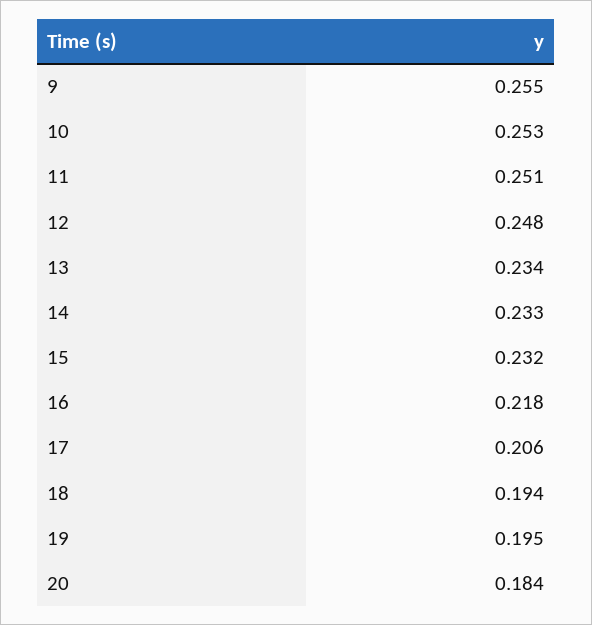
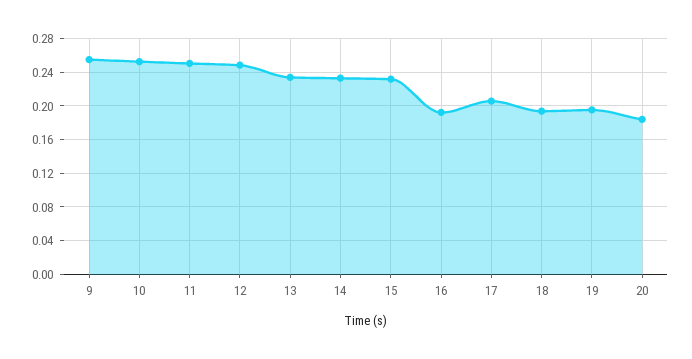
  {
    "9": 0.255,
    "10": 0.253,
    "11": 0.251,
    "12": 0.248,
    "13": 0.234,
    "14": 0.233,
    "15": 0.232,
-   "16": 0.218,
+   "16": 0.19,
    "17": 0.206,
    "18": 0.194,
    "19": 0.195,
    "20": 0.184
  }

